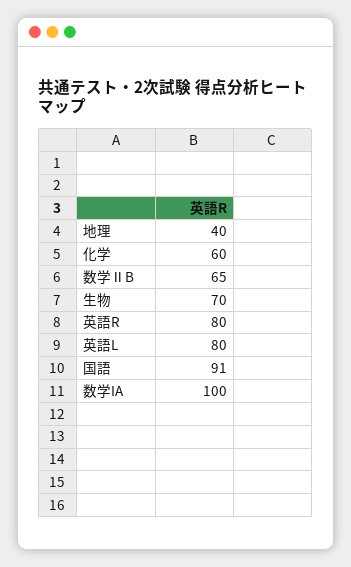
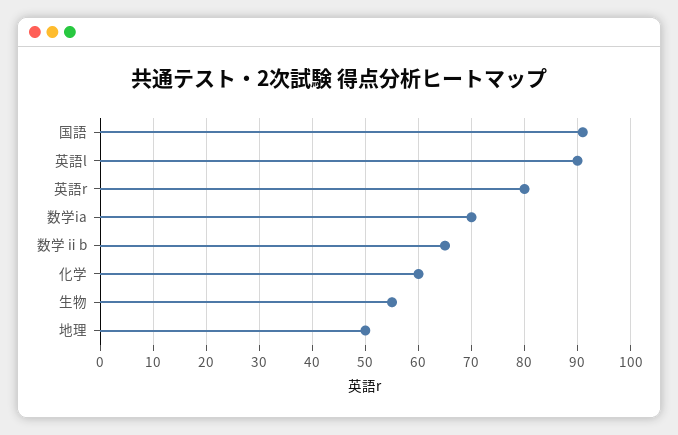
  {
-   "地理": 40,
+   "地理": 50,
    "化学": 60,
    "数学ⅡB": 65,
-   "生物": 70,
+   "生物": 55,
    "英語R": 80,
-   "英語L": 80,
+   "英語L": 90,
    "国語": 91,
-   "数学IA": 100
+   "数学IA": 70
  }

